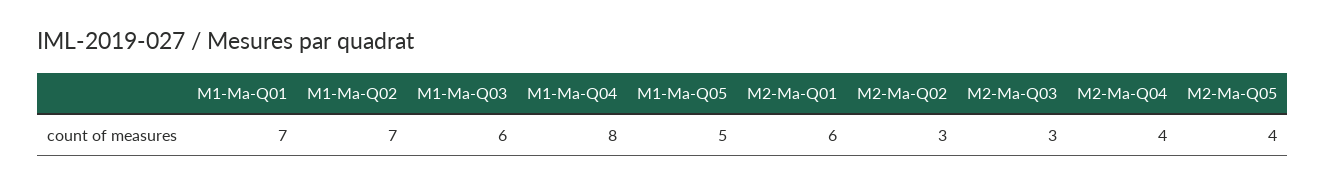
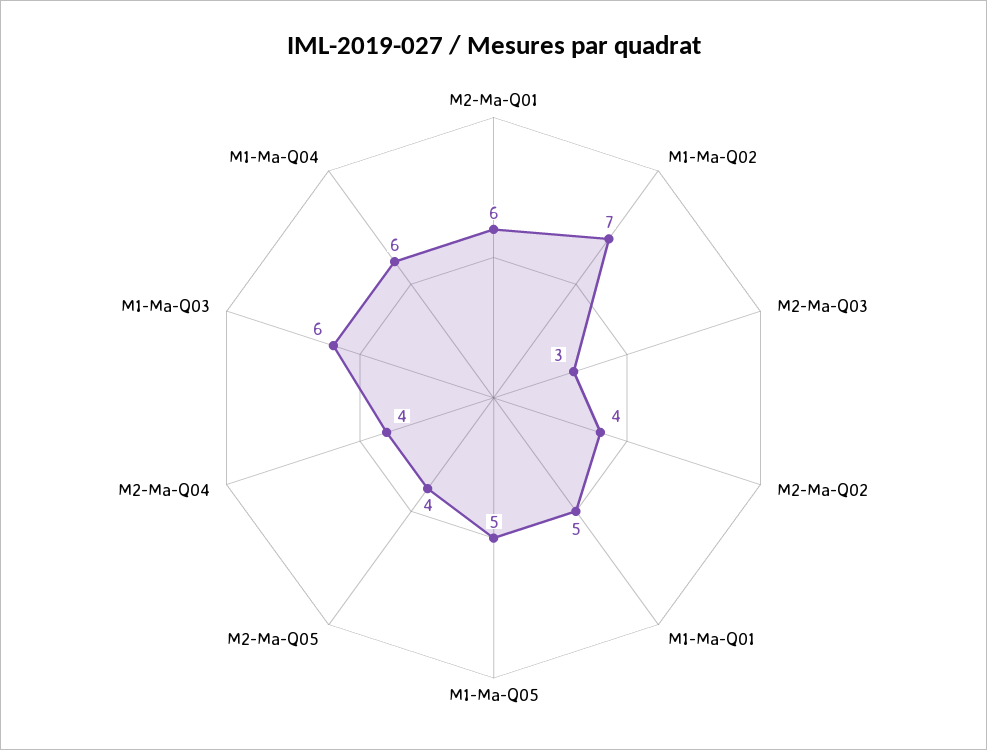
  {
-   "M1-Ma-Q01": 7,
+   "M1-Ma-Q01": 5,
    "M1-Ma-Q02": 7,
    "M1-Ma-Q03": 6,
-   "M1-Ma-Q04": 8,
+   "M1-Ma-Q04": 6,
    "M1-Ma-Q05": 5,
    "M2-Ma-Q01": 6,
-   "M2-Ma-Q02": 3,
+   "M2-Ma-Q02": 4,
    "M2-Ma-Q03": 3,
    "M2-Ma-Q04": 4,
    "M2-Ma-Q05": 4
  }

